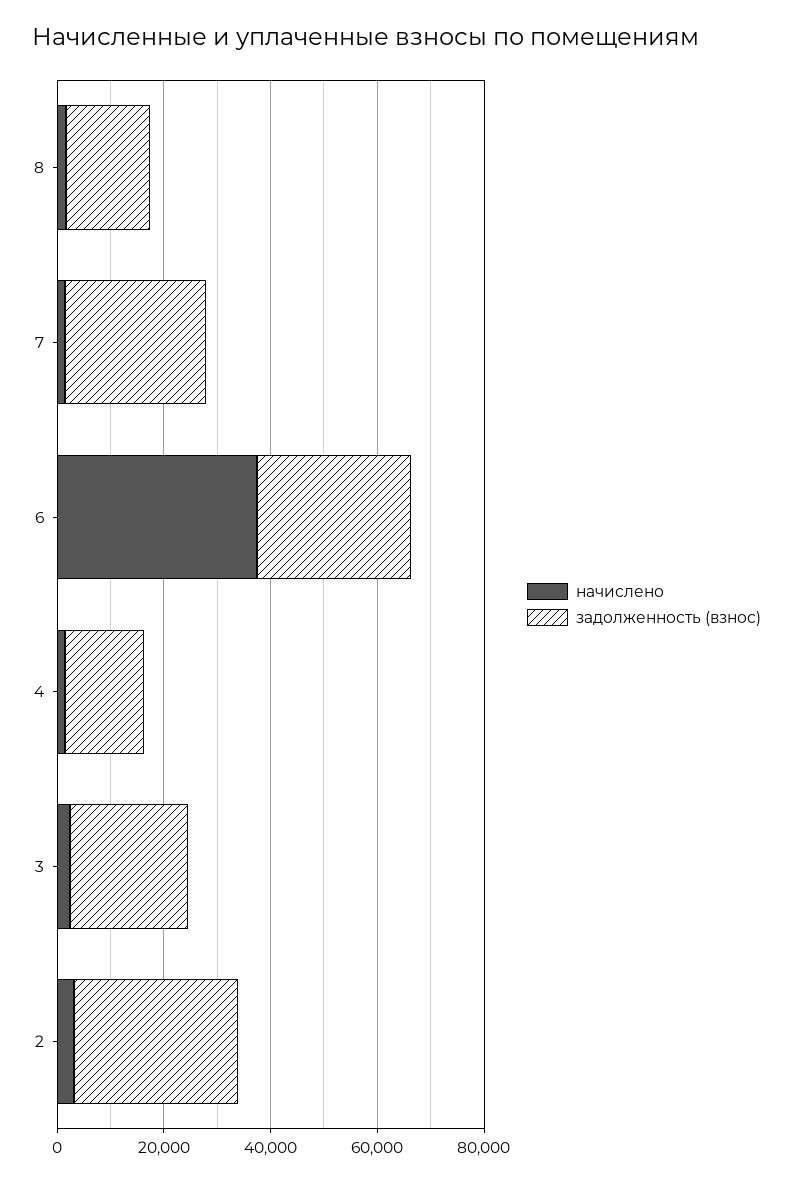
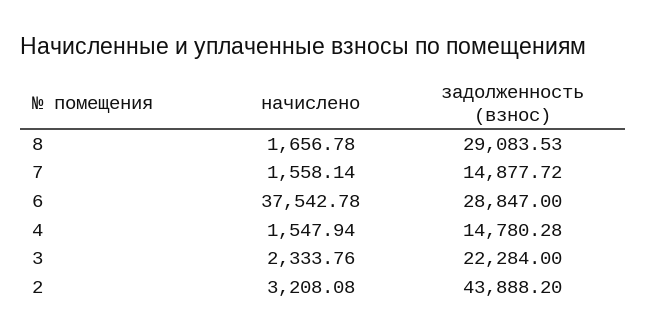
  {
    "начислено": {
      "8": 1656.78,
      "7": 1558.14,
      "6": 37542.78,
      "4": 1547.94,
      "3": 2333.76,
      "2": 3208.08
    },
    "задолженность (взнос)": {
-     "8": 15000,
+     "8": 29083.53,
-     "7": 25000,
+     "7": 14877.72,
      "6": 28847,
      "4": 14780.28,
      "3": 22284,
-     "2": 30000
+     "2": 43888.2
    }
  }

